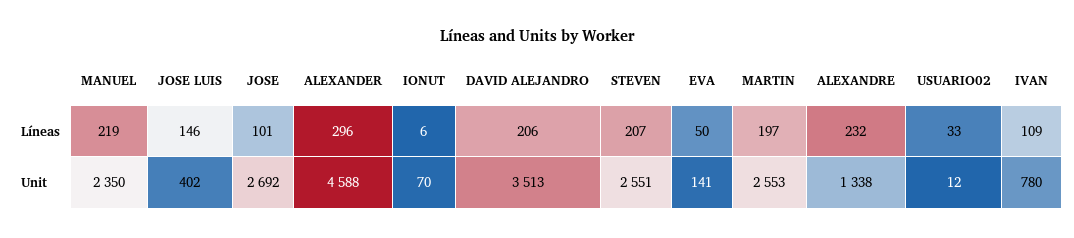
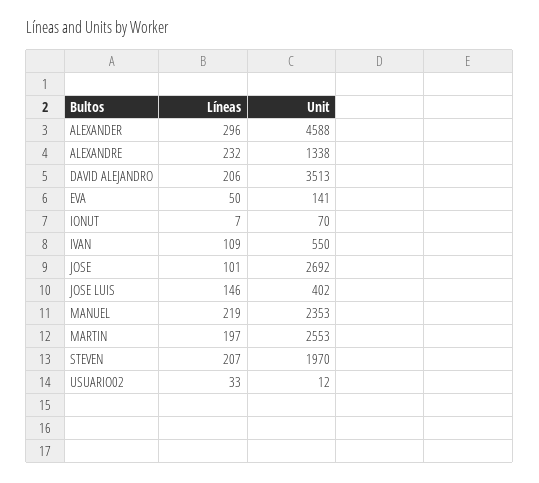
  {
    "MANUEL": {
      "Líneas": 219,
-     "Unit": 2350
+     "Unit": 2353
    },
    "JOSE LUIS": {
      "Líneas": 146,
      "Unit": 402
    },
    "JOSE": {
      "Líneas": 101,
      "Unit": 2692
    },
    "ALEXANDER": {
      "Líneas": 296,
      "Unit": 4588
    },
    "IONUT": {
-     "Líneas": 6,
+     "Líneas": 7,
      "Unit": 70
    },
    "DAVID ALEJANDRO": {
      "Líneas": 206,
      "Unit": 3513
    },
    "STEVEN": {
      "Líneas": 207,
-     "Unit": 2551
+     "Unit": 1970
    },
    "EVA": {
      "Líneas": 50,
      "Unit": 141
    },
    "MARTIN": {
      "Líneas": 197,
      "Unit": 2553
    },
    "ALEXANDRE": {
      "Líneas": 232,
      "Unit": 1338
    },
    "USUARIO02": {
      "Líneas": 33,
      "Unit": 12
    },
    "IVAN": {
      "Líneas": 109,
-     "Unit": 780
+     "Unit": 550
    }
  }

